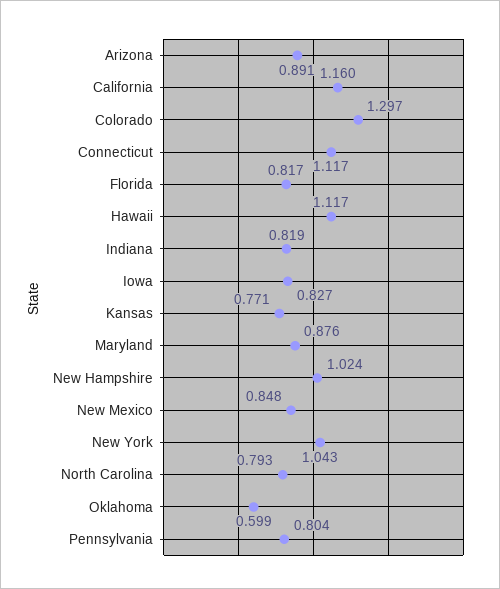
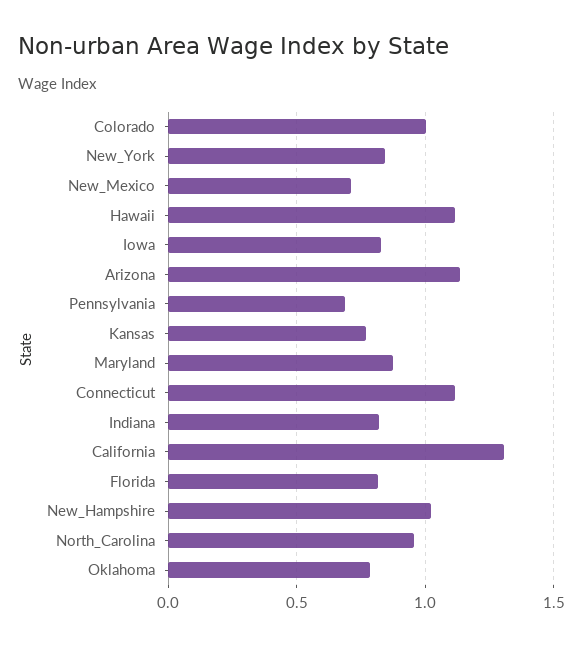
  {
-   "Arizona": 0.891,
+   "Arizona": 1.15,
-   "California": 1.16,
+   "California": 1.3,
-   "Colorado": 1.297,
+   "Colorado": 1,
    "Connecticut": 1.117,
    "Florida": 0.817,
    "Hawaii": 1.117,
    "Indiana": 0.819,
    "Iowa": 0.827,
    "Kansas": 0.771,
    "Maryland": 0.876,
    "New Hampshire": 1.024,
-   "New Mexico": 0.848,
+   "New Mexico": 0.7,
-   "New York": 1.043,
+   "New York": 0.85,
-   "North Carolina": 0.793,
+   "North Carolina": 0.95,
-   "Oklahoma": 0.599,
+   "Oklahoma": 0.8,
-   "Pennsylvania": 0.804
+   "Pennsylvania": 0.7
  }

